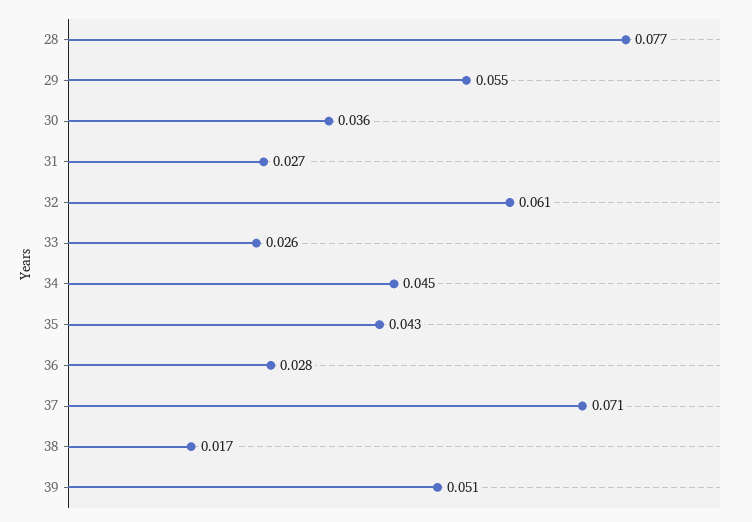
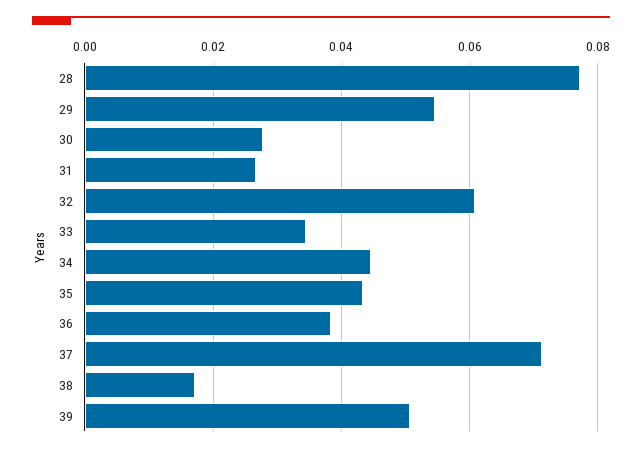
  {
    "28": 0.077,
    "29": 0.055,
-   "30": 0.036,
+   "30": 0.028,
    "31": 0.027,
    "32": 0.061,
-   "33": 0.026,
+   "33": 0.034,
    "34": 0.045,
    "35": 0.043,
-   "36": 0.028,
+   "36": 0.038,
    "37": 0.071,
    "38": 0.017,
    "39": 0.051
  }

